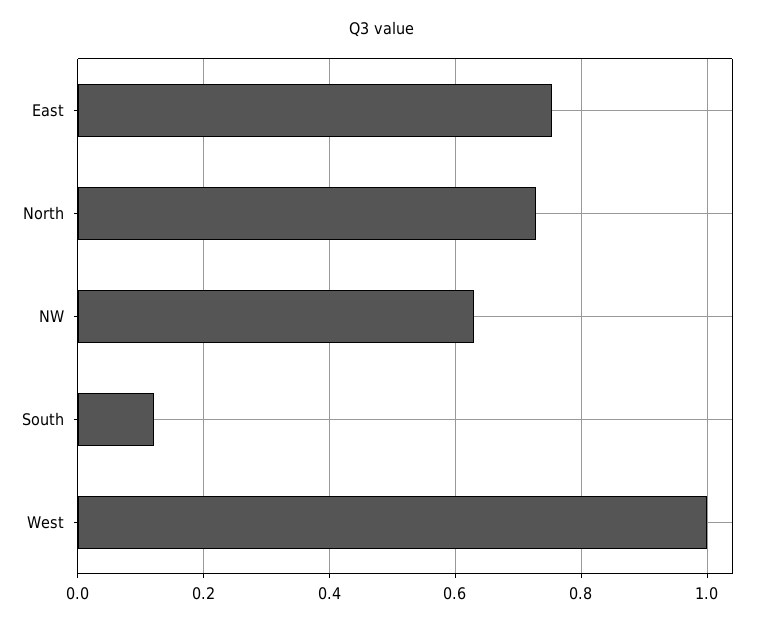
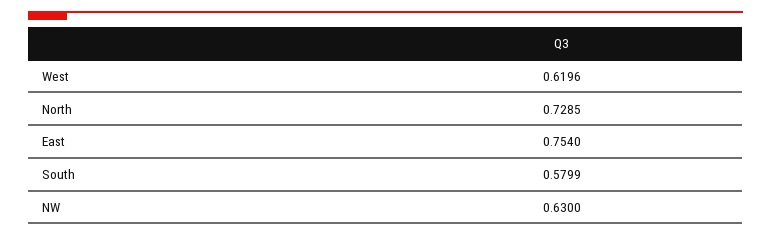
  {
    "East": 0.754,
    "North": 0.7285,
    "NW": 0.63,
-   "South": 0.12,
+   "South": 0.5799,
-   "West": 1
+   "West": 0.6196
  }

